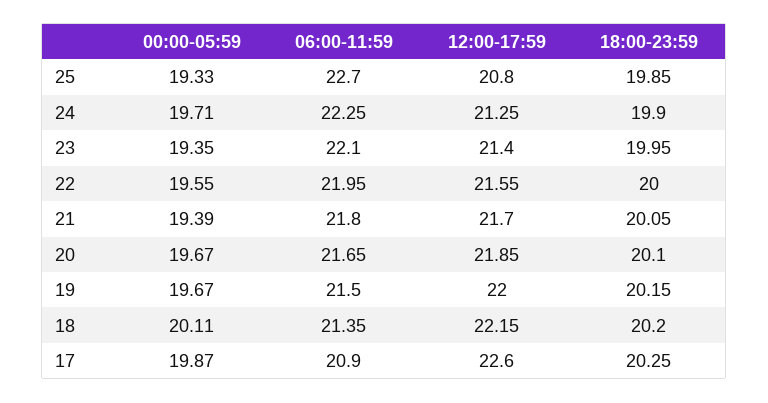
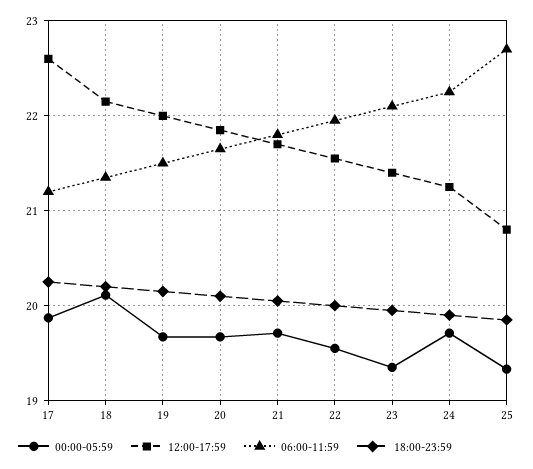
  {
    "00:00-05:59": {
      "25": 19.33,
      "24": 19.71,
      "23": 19.35,
      "22": 19.55,
-     "21": 19.39,
+     "21": 19.7,
      "20": 19.67,
      "19": 19.67,
      "18": 20.11,
      "17": 19.87
    },
    "06:00-11:59": {
      "25": 22.7,
      "24": 22.25,
      "23": 22.1,
      "22": 21.95,
      "21": 21.8,
      "20": 21.65,
      "19": 21.5,
      "18": 21.35,
-     "17": 20.9
+     "17": 21.2
    },
    "12:00-17:59": {
      "25": 20.8,
      "24": 21.25,
      "23": 21.4,
      "22": 21.55,
      "21": 21.7,
      "20": 21.85,
      "19": 22,
      "18": 22.15,
      "17": 22.6
    },
    "18:00-23:59": {
      "25": 19.85,
      "24": 19.9,
      "23": 19.95,
      "22": 20,
      "21": 20.05,
      "20": 20.1,
      "19": 20.15,
      "18": 20.2,
      "17": 20.25
    }
  }

